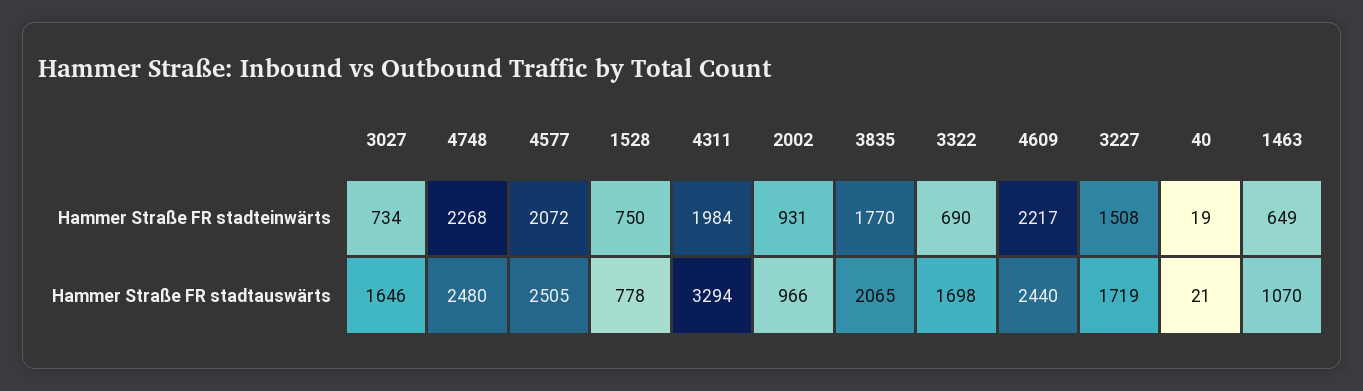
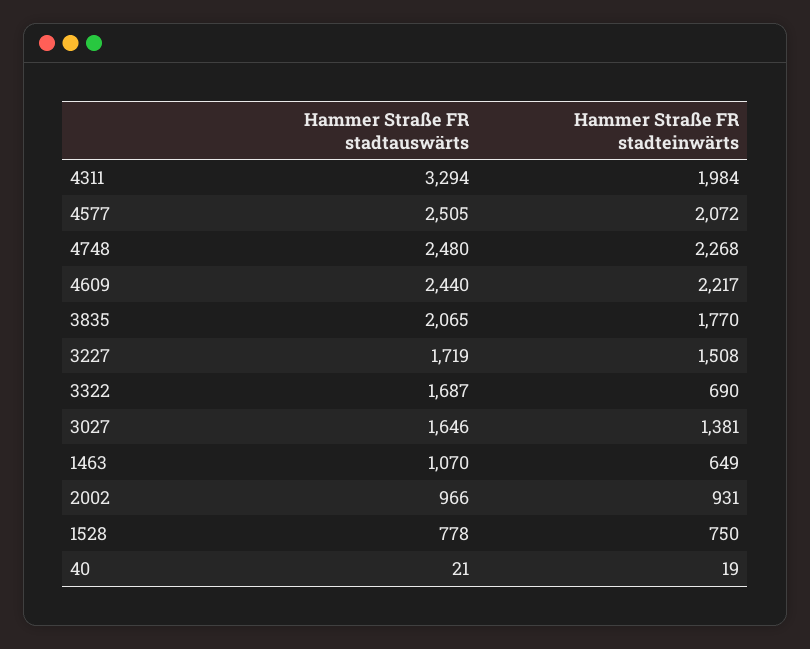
  {
    "3027": {
-     "Hammer Straße FR stadteinwärts": 734,
+     "Hammer Straße FR stadteinwärts": 1381,
      "Hammer Straße FR stadtauswärts": 1646
    },
    "4748": {
      "Hammer Straße FR stadteinwärts": 2268,
      "Hammer Straße FR stadtauswärts": 2480
    },
    "4577": {
      "Hammer Straße FR stadteinwärts": 2072,
      "Hammer Straße FR stadtauswärts": 2505
    },
    "1528": {
      "Hammer Straße FR stadteinwärts": 750,
      "Hammer Straße FR stadtauswärts": 778
    },
    "4311": {
      "Hammer Straße FR stadteinwärts": 1984,
      "Hammer Straße FR stadtauswärts": 3294
    },
    "2002": {
      "Hammer Straße FR stadteinwärts": 931,
      "Hammer Straße FR stadtauswärts": 966
    },
    "3835": {
      "Hammer Straße FR stadteinwärts": 1770,
      "Hammer Straße FR stadtauswärts": 2065
    },
    "3322": {
      "Hammer Straße FR stadteinwärts": 690,
-     "Hammer Straße FR stadtauswärts": 1698
+     "Hammer Straße FR stadtauswärts": 1687
    },
    "4609": {
      "Hammer Straße FR stadteinwärts": 2217,
      "Hammer Straße FR stadtauswärts": 2440
    },
    "3227": {
      "Hammer Straße FR stadteinwärts": 1508,
      "Hammer Straße FR stadtauswärts": 1719
    },
    "40": {
      "Hammer Straße FR stadteinwärts": 19,
      "Hammer Straße FR stadtauswärts": 21
    },
    "1463": {
      "Hammer Straße FR stadteinwärts": 649,
      "Hammer Straße FR stadtauswärts": 1070
    }
  }

